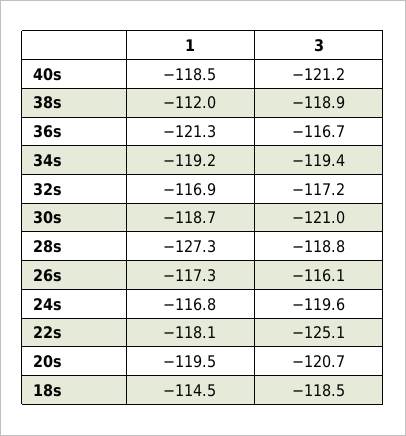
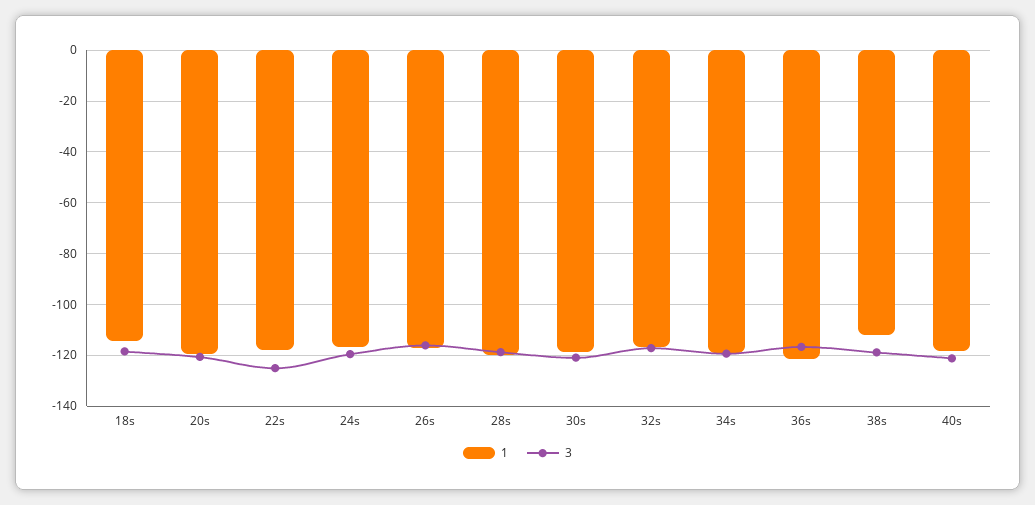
  {
    "1": {
      "40s": -118.5,
      "38s": -112,
      "36s": -121.3,
      "34s": -119.2,
      "32s": -116.9,
      "30s": -118.7,
-     "28s": -127.3,
+     "28s": -120,
      "26s": -117.3,
      "24s": -116.8,
      "22s": -118.1,
      "20s": -119.5,
      "18s": -114.5
    },
    "3": {
      "40s": -121.2,
      "38s": -118.9,
      "36s": -116.7,
      "34s": -119.4,
      "32s": -117.2,
      "30s": -121,
      "28s": -118.8,
      "26s": -116.1,
      "24s": -119.6,
      "22s": -125.1,
      "20s": -120.7,
      "18s": -118.5
    }
  }

